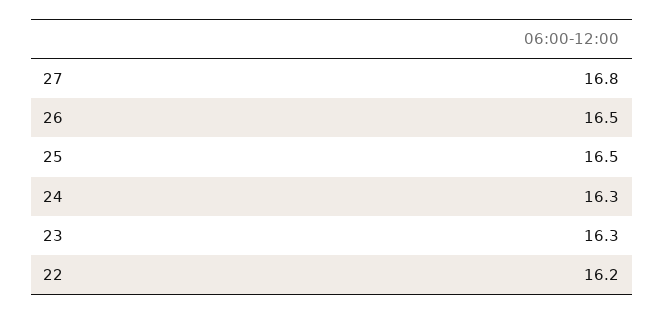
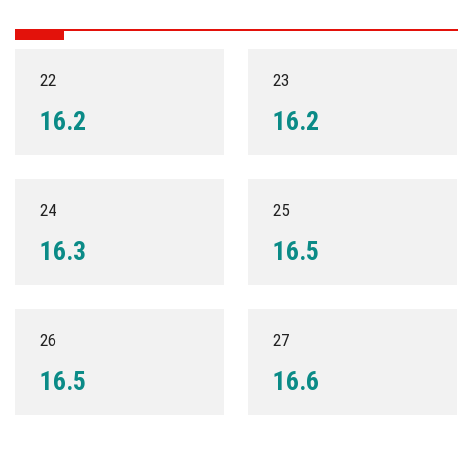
  {
-   "27": 16.8,
+   "27": 16.6,
    "26": 16.5,
    "25": 16.5,
    "24": 16.3,
-   "23": 16.3,
+   "23": 16.2,
    "22": 16.2
  }

